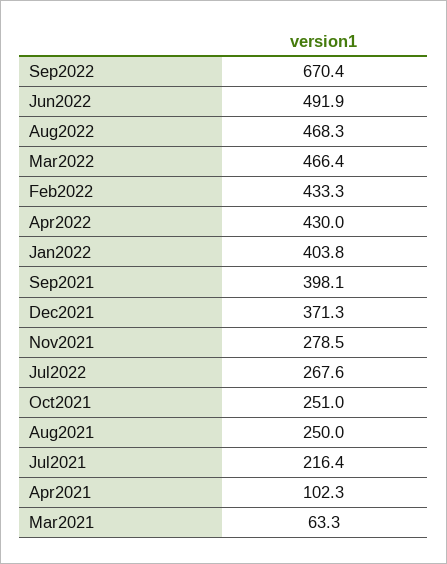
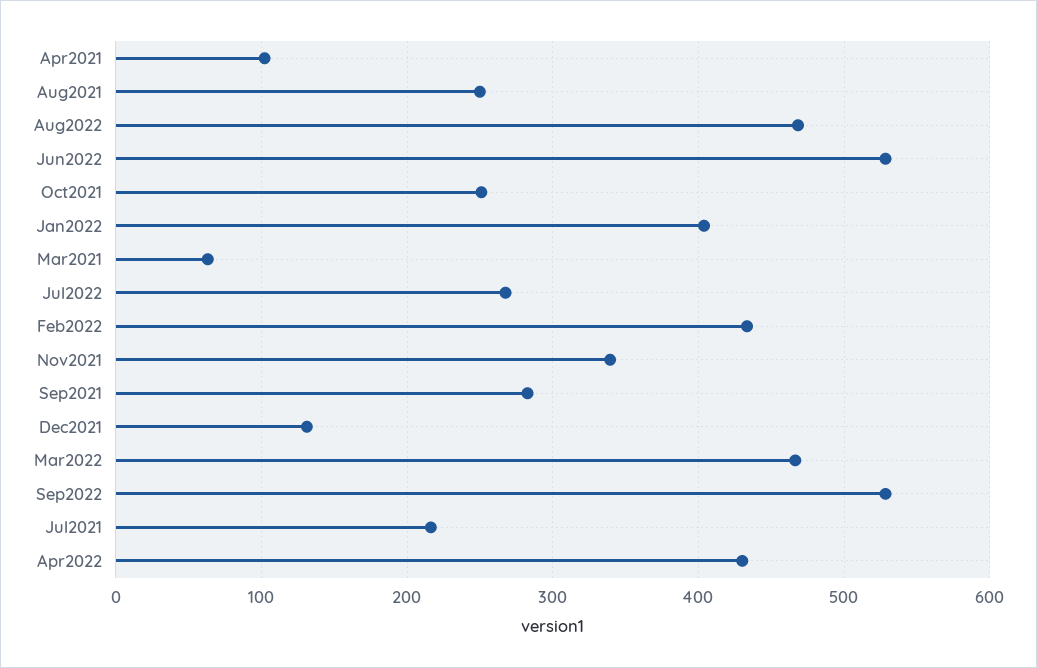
  {
-   "Sep2022": 670.4,
+   "Sep2022": 530,
-   "Jun2022": 491.9,
+   "Jun2022": 530,
    "Aug2022": 468.3,
    "Mar2022": 466.4,
    "Feb2022": 433.3,
    "Apr2022": 430,
    "Jan2022": 403.8,
-   "Sep2021": 398.1,
+   "Sep2021": 280,
-   "Dec2021": 371.3,
+   "Dec2021": 130,
-   "Nov2021": 278.5,
+   "Nov2021": 340,
    "Jul2022": 267.6,
    "Oct2021": 251,
    "Aug2021": 250,
    "Jul2021": 216.4,
    "Apr2021": 102.3,
    "Mar2021": 63.3
  }

